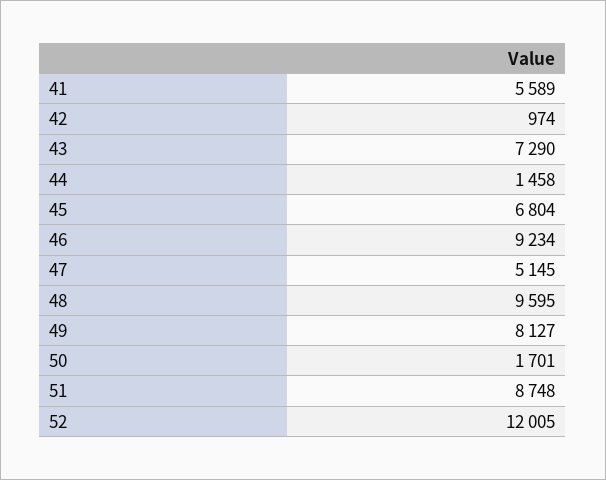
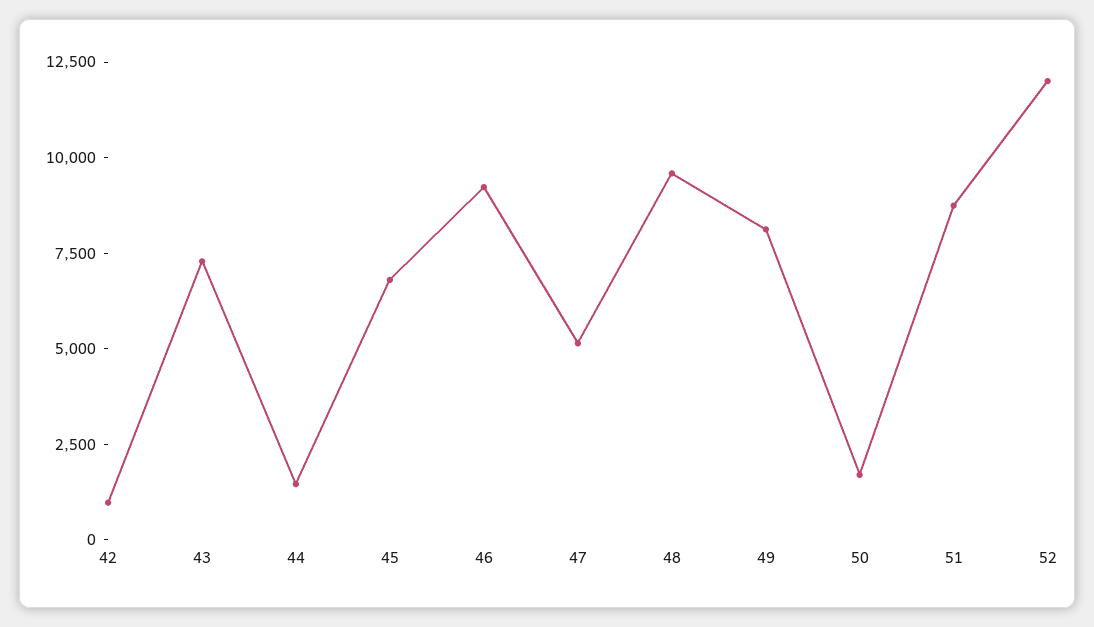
  {
-   "41": 5589,
    "42": 974,
    "43": 7290,
    "44": 1458,
    "45": 6804,
    "46": 9234,
    "47": 5145,
    "48": 9595,
    "49": 8127,
    "50": 1701,
    "51": 8748,
    "52": 12005
  }

